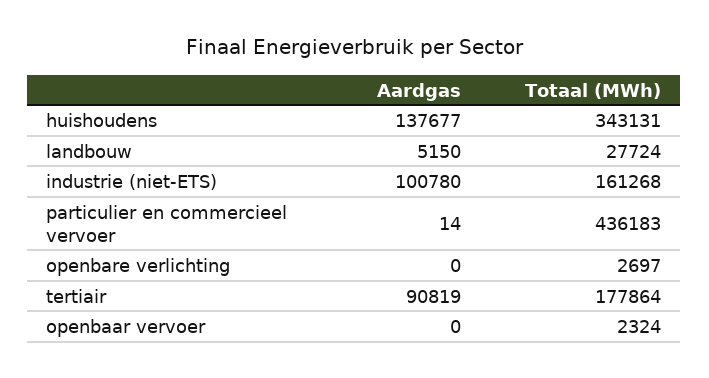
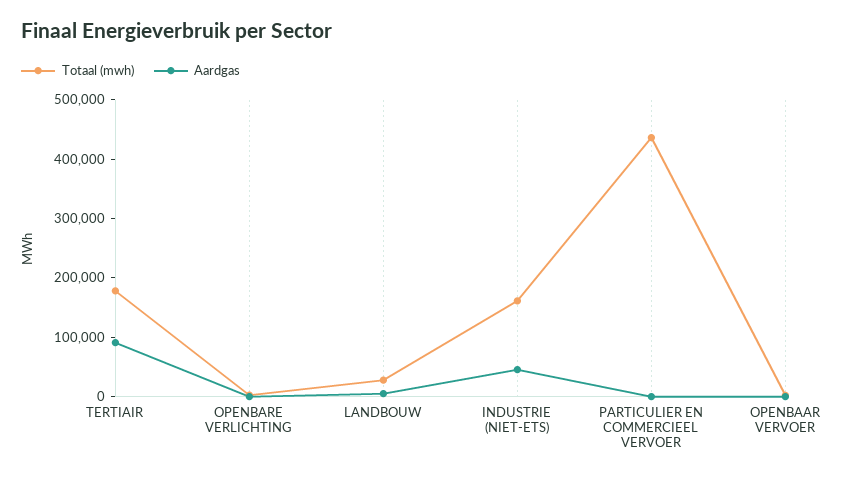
  {
    "Aardgas": {
-     "huishoudens": 137677,
      "landbouw": 5150,
-     "industrie (niet-ETS)": 100780,
+     "industrie (niet-ETS)": 40000,
      "particulier en commercieel vervoer": 14,
      "openbare verlichting": 0,
      "tertiair": 90819,
      "openbaar vervoer": 0
    },
    "Totaal (MWh)": {
-     "huishoudens": 343131,
      "landbouw": 27724,
      "industrie (niet-ETS)": 161268,
      "particulier en commercieel vervoer": 436183,
      "openbare verlichting": 2697,
      "tertiair": 177864,
      "openbaar vervoer": 2324
    }
  }

